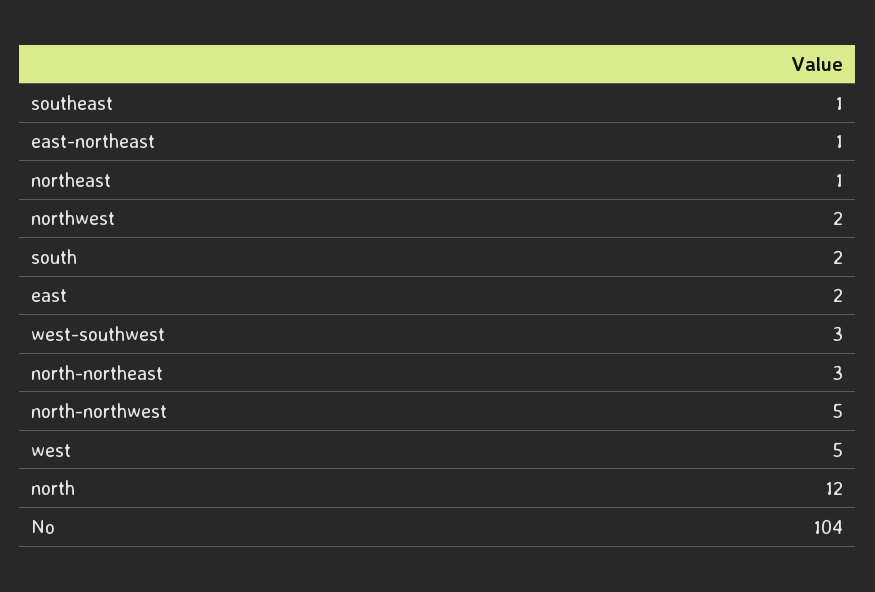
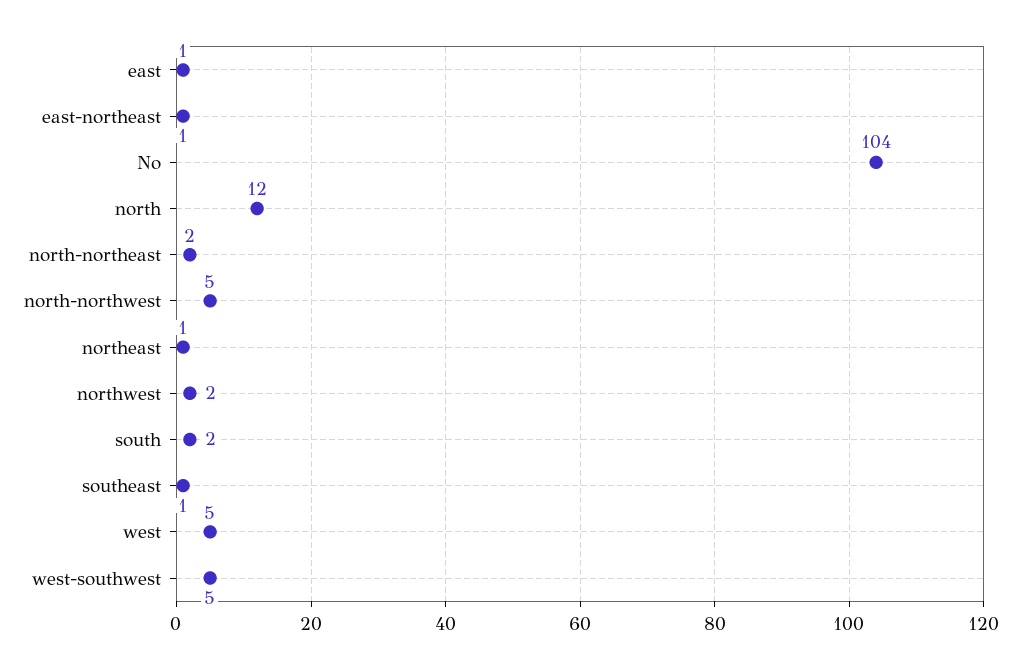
  {
    "southeast": 1,
    "east-northeast": 1,
    "northeast": 1,
    "northwest": 2,
    "south": 2,
-   "east": 2,
+   "east": 1,
-   "west-southwest": 3,
+   "west-southwest": 5,
-   "north-northeast": 3,
+   "north-northeast": 2,
    "north-northwest": 5,
    "west": 5,
    "north": 12,
    "No": 104
  }

